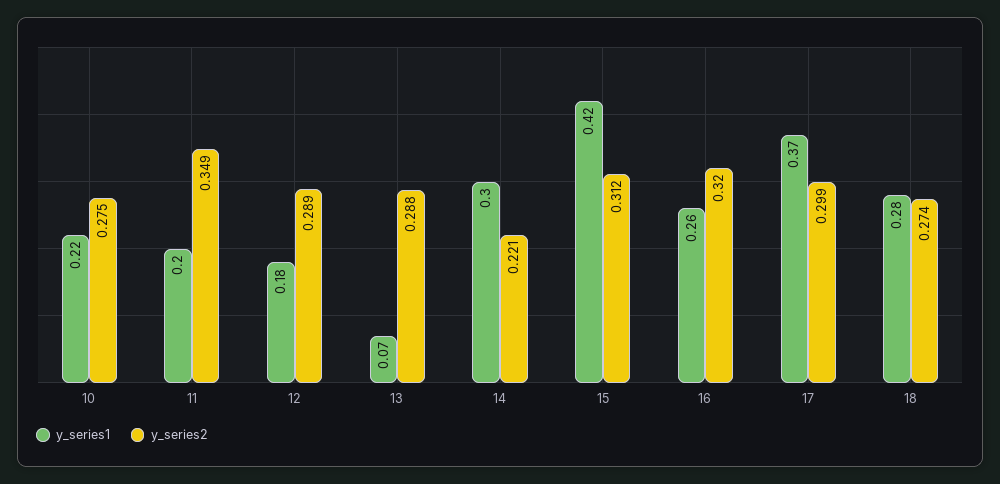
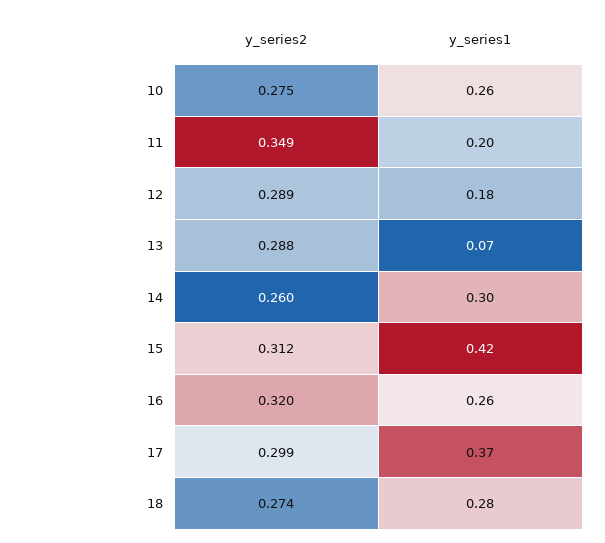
  {
    "y_series1": {
-     "10": 0.22,
+     "10": 0.26,
      "11": 0.2,
      "12": 0.18,
      "13": 0.07,
      "14": 0.3,
      "15": 0.42,
      "16": 0.26,
      "17": 0.37,
      "18": 0.28
    },
    "y_series2": {
      "10": 0.275,
      "11": 0.349,
      "12": 0.289,
      "13": 0.288,
-     "14": 0.221,
+     "14": 0.26,
      "15": 0.312,
      "16": 0.32,
      "17": 0.299,
      "18": 0.274
    }
  }

